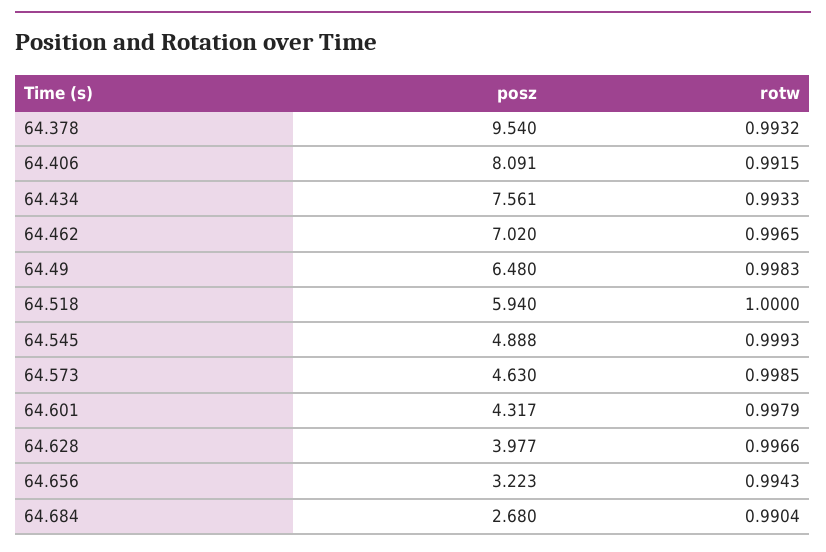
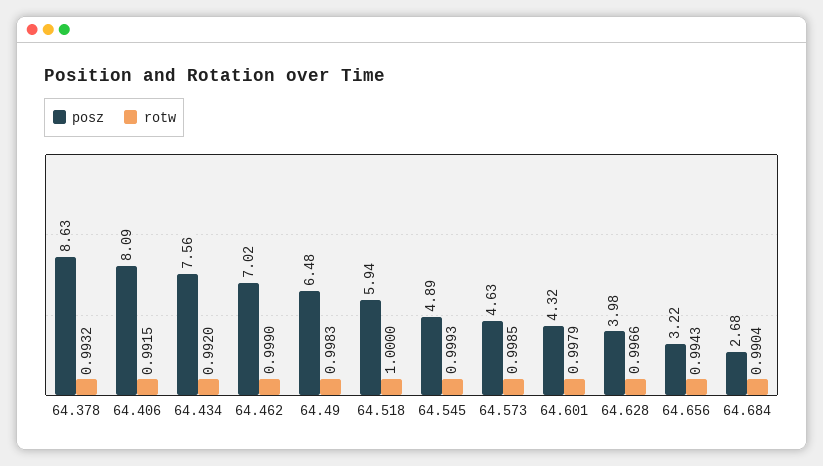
  {
    "posz": {
-     "64.378": 9.54,
+     "64.378": 8.63,
      "64.406": 8.091,
      "64.434": 7.561,
      "64.462": 7.02,
      "64.49": 6.48,
      "64.518": 5.94,
      "64.545": 4.888,
      "64.573": 4.63,
      "64.601": 4.317,
      "64.628": 3.977,
      "64.656": 3.223,
      "64.684": 2.68
    },
    "rotw": {
      "64.378": 0.9932,
      "64.406": 0.9915,
-     "64.434": 0.9933,
+     "64.434": 0.992,
-     "64.462": 0.9965,
+     "64.462": 0.999,
      "64.49": 0.9983,
      "64.518": 1,
      "64.545": 0.9993,
      "64.573": 0.9985,
      "64.601": 0.9979,
      "64.628": 0.9966,
      "64.656": 0.9943,
      "64.684": 0.9904
    }
  }

